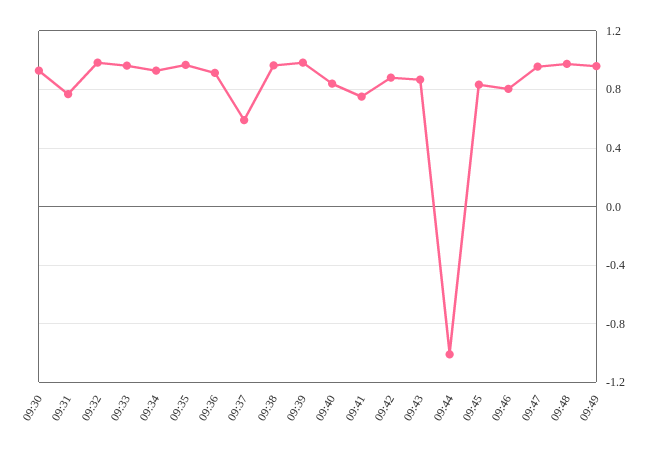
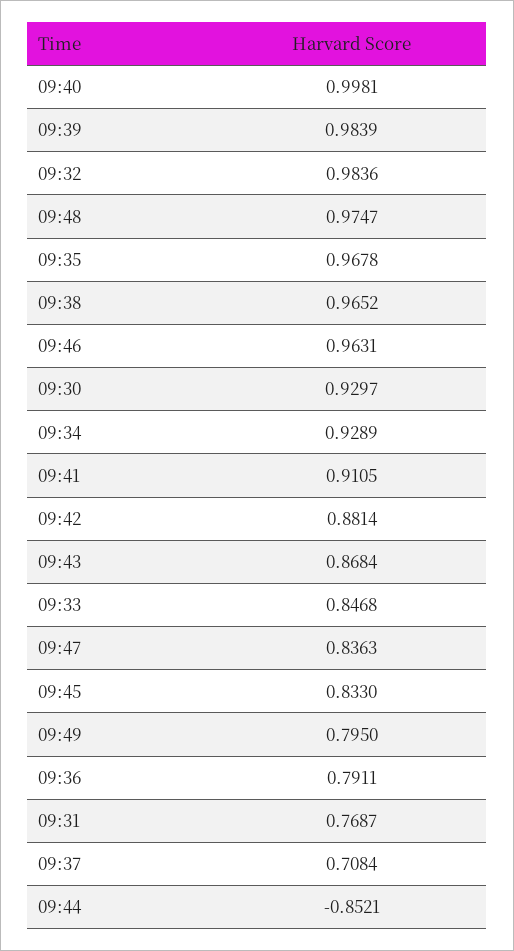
  {
    "09:30": 0.9297,
    "09:31": 0.7687,
    "09:32": 0.9836,
-   "09:33": 0.95,
+   "09:33": 0.8468,
    "09:34": 0.9289,
    "09:35": 0.9678,
-   "09:36": 0.9,
+   "09:36": 0.7911,
-   "09:37": 0.6,
+   "09:37": 0.7084,
    "09:38": 0.9652,
    "09:39": 0.9839,
-   "09:40": 0.85,
+   "09:40": 0.9981,
-   "09:41": 0.75,
+   "09:41": 0.9105,
    "09:42": 0.8814,
    "09:43": 0.8684,
-   "09:44": -1,
+   "09:44": -0.8521,
    "09:45": 0.833,
-   "09:46": 0.8,
+   "09:46": 0.9631,
-   "09:47": 0.95,
+   "09:47": 0.8363,
    "09:48": 0.9747,
-   "09:49": 0.95
+   "09:49": 0.795
  }

